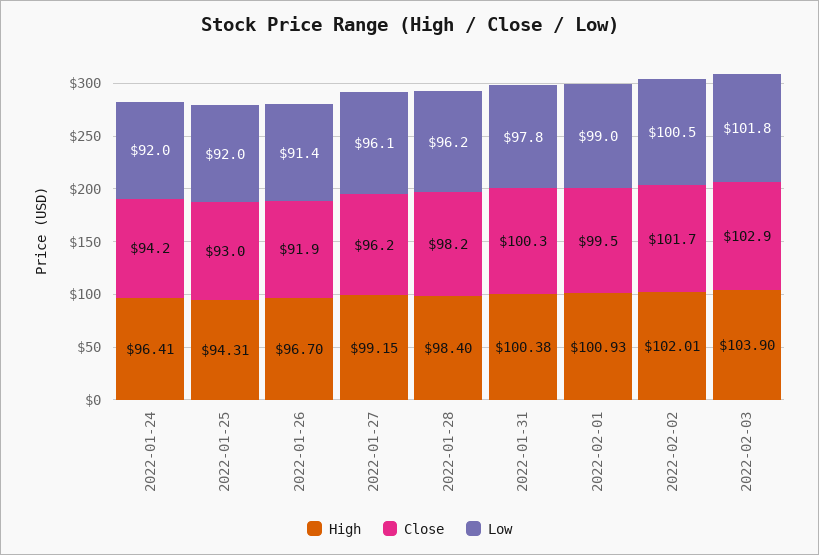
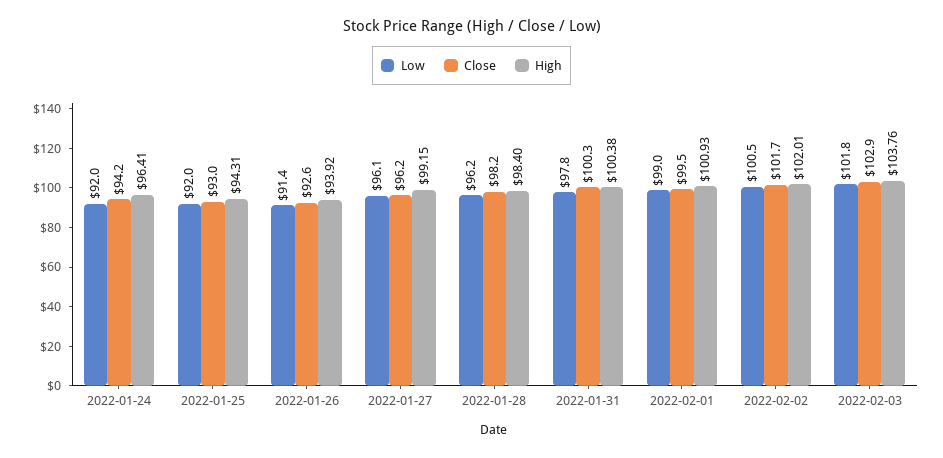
  {
    "High": {
      "2022-01-24": 96.41,
      "2022-01-25": 94.31,
-     "2022-01-26": 96.7,
+     "2022-01-26": 93.92,
      "2022-01-27": 99.15,
      "2022-01-28": 98.4,
      "2022-01-31": 100.38,
      "2022-02-01": 100.93,
      "2022-02-02": 102.01,
-     "2022-02-03": 103.9
+     "2022-02-03": 103.76
    },
    "Close": {
      "2022-01-24": 94.2,
      "2022-01-25": 93,
-     "2022-01-26": 91.9,
+     "2022-01-26": 92.6,
      "2022-01-27": 96.2,
      "2022-01-28": 98.2,
      "2022-01-31": 100.3,
      "2022-02-01": 99.5,
      "2022-02-02": 101.7,
      "2022-02-03": 102.9
    },
    "Low": {
      "2022-01-24": 92,
      "2022-01-25": 92,
      "2022-01-26": 91.4,
      "2022-01-27": 96.1,
      "2022-01-28": 96.2,
      "2022-01-31": 97.8,
      "2022-02-01": 99,
      "2022-02-02": 100.5,
      "2022-02-03": 101.8
    }
  }

